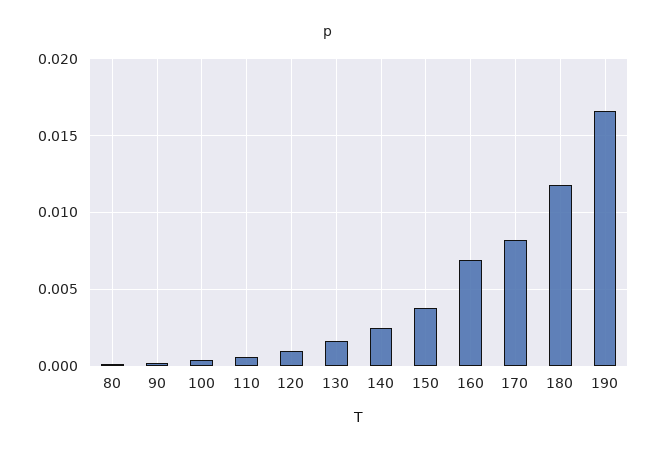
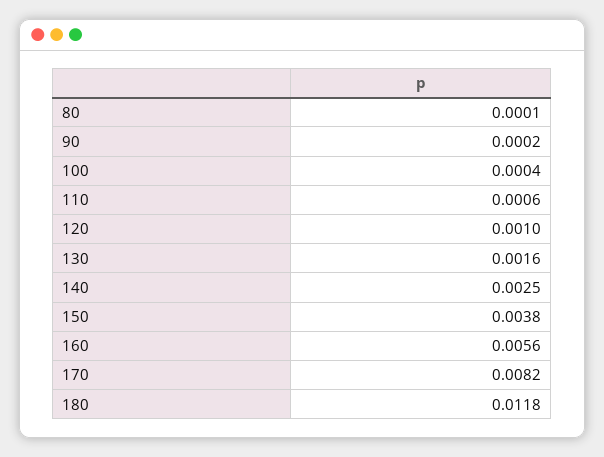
  {
    "80": 0.0001,
    "90": 0.0002,
    "100": 0.0004,
    "110": 0.0006,
    "120": 0.001,
    "130": 0.0016,
    "140": 0.0025,
    "150": 0.0038,
-   "160": 0.007,
+   "160": 0.0056,
    "170": 0.0082,
-   "180": 0.0118,
+   "180": 0.0118
-   "190": 0.0165
  }

